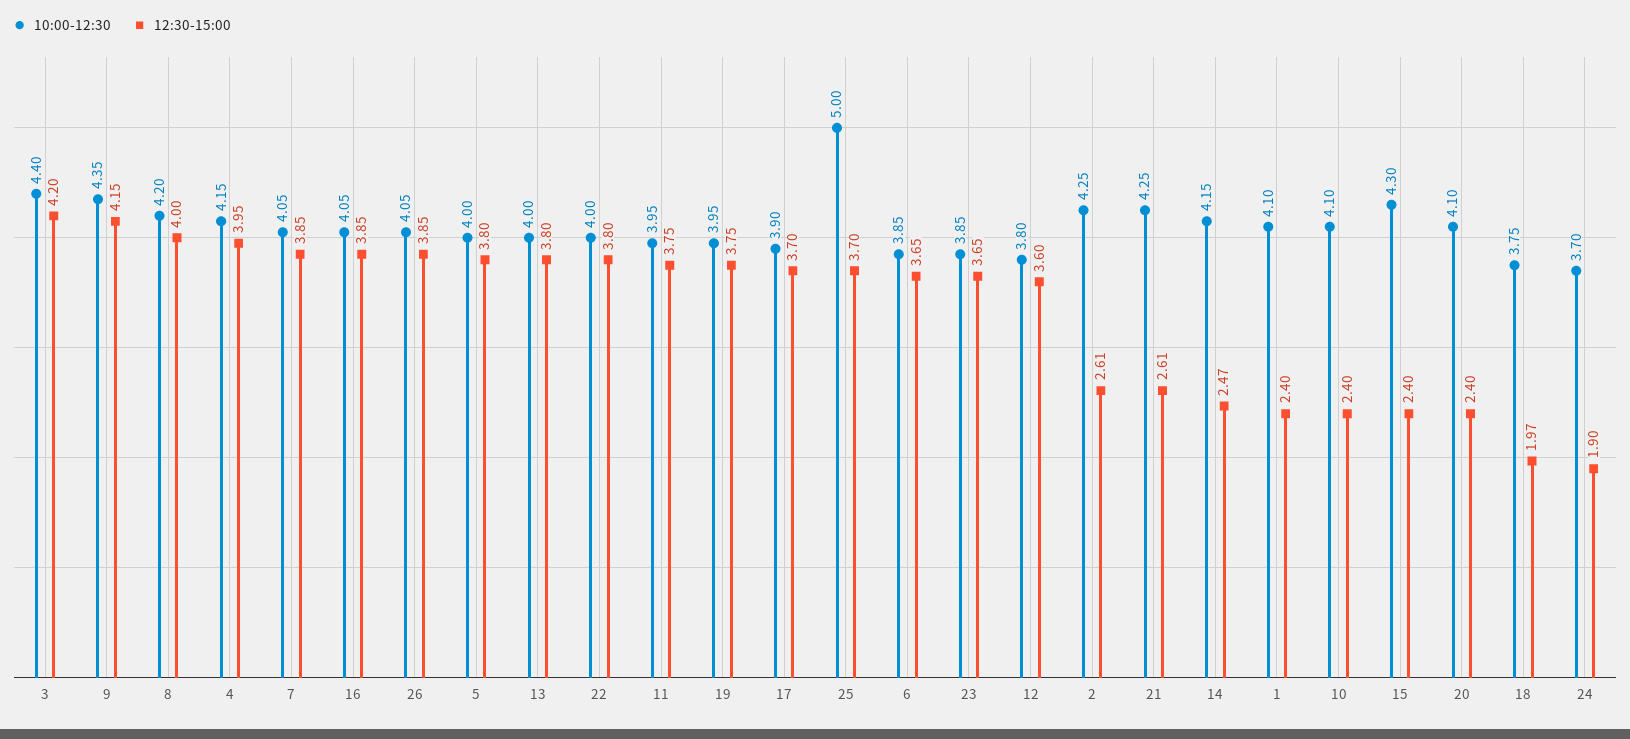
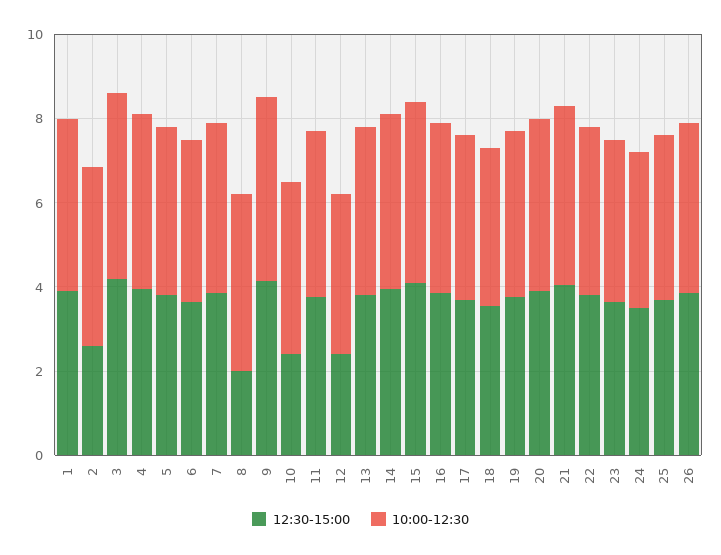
  {
    "10:00-12:30": {
      "3": 4.4,
      "9": 4.35,
      "8": 4.2,
      "4": 4.15,
      "7": 4.05,
      "16": 4.05,
      "26": 4.05,
      "5": 4,
      "13": 4,
      "22": 4,
      "11": 3.95,
      "19": 3.95,
      "17": 3.9,
-     "25": 5,
+     "25": 4,
      "6": 3.85,
      "23": 3.85,
      "12": 3.8,
      "2": 4.25,
      "21": 4.25,
      "14": 4.15,
      "1": 4.1,
      "10": 4.1,
      "15": 4.3,
      "20": 4.1,
      "18": 3.75,
      "24": 3.7
    },
    "12:30-15:00": {
      "3": 4.2,
      "9": 4.15,
-     "8": 4,
+     "8": 2,
      "4": 3.95,
      "7": 3.85,
      "16": 3.85,
      "26": 3.85,
      "5": 3.8,
      "13": 3.8,
      "22": 3.8,
      "11": 3.75,
      "19": 3.75,
      "17": 3.7,
      "25": 3.7,
      "6": 3.65,
      "23": 3.65,
-     "12": 3.6,
+     "12": 2.5,
      "2": 2.61,
-     "21": 2.61,
+     "21": 4,
-     "14": 2.47,
+     "14": 4,
-     "1": 2.4,
+     "1": 4,
      "10": 2.4,
-     "15": 2.4,
+     "15": 4,
-     "20": 2.4,
+     "20": 4,
-     "18": 1.97,
+     "18": 3.5,
-     "24": 1.9
+     "24": 3.5
    }
  }

